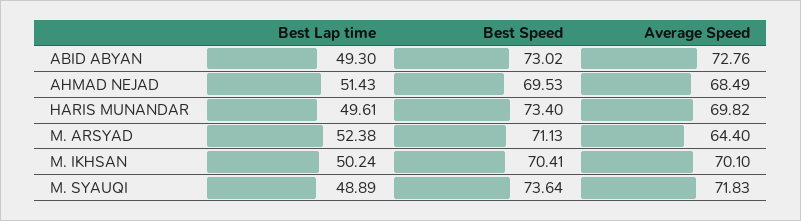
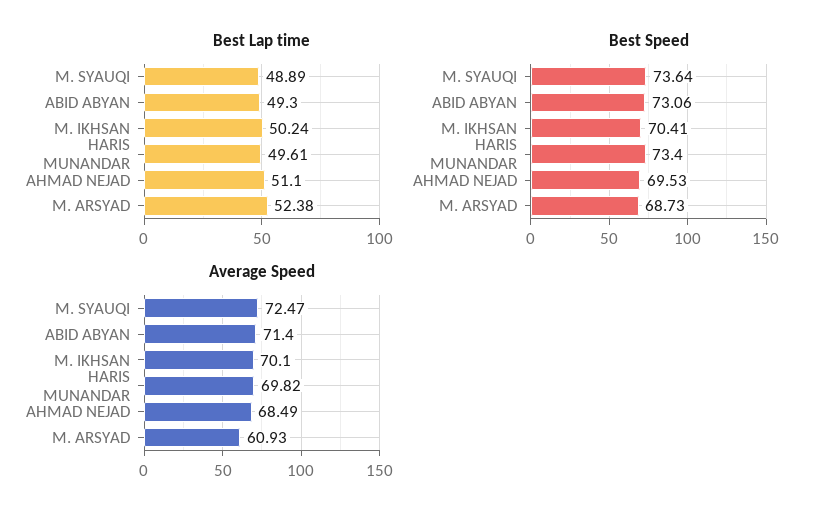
  {
    "Best Lap time": {
      "ABID ABYAN": 49.3,
-     "AHMAD NEJAD": 51.43,
+     "AHMAD NEJAD": 51.1,
      "HARIS MUNANDAR": 49.61,
      "M. ARSYAD": 52.38,
      "M. IKHSAN": 50.24,
      "M. SYAUQI": 48.89
    },
    "Best Speed": {
-     "ABID ABYAN": 73.02,
+     "ABID ABYAN": 73.06,
      "AHMAD NEJAD": 69.53,
      "HARIS MUNANDAR": 73.4,
-     "M. ARSYAD": 71.13,
+     "M. ARSYAD": 68.73,
      "M. IKHSAN": 70.41,
      "M. SYAUQI": 73.64
    },
    "Average Speed": {
-     "ABID ABYAN": 72.76,
+     "ABID ABYAN": 71.4,
      "AHMAD NEJAD": 68.49,
      "HARIS MUNANDAR": 69.82,
-     "M. ARSYAD": 64.4,
+     "M. ARSYAD": 60.93,
      "M. IKHSAN": 70.1,
-     "M. SYAUQI": 71.83
+     "M. SYAUQI": 72.47
    }
  }

